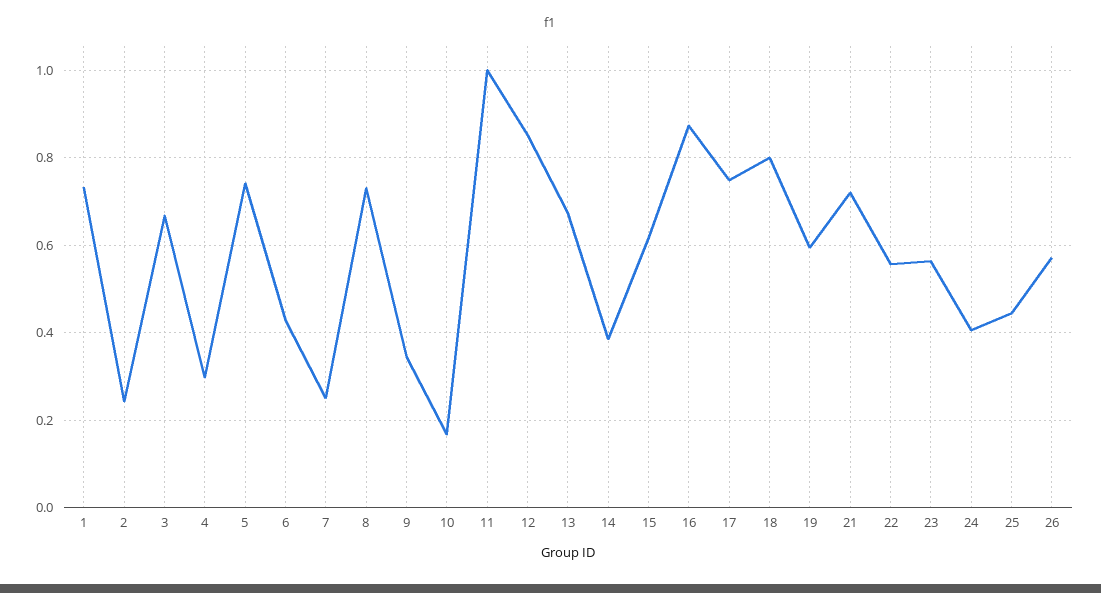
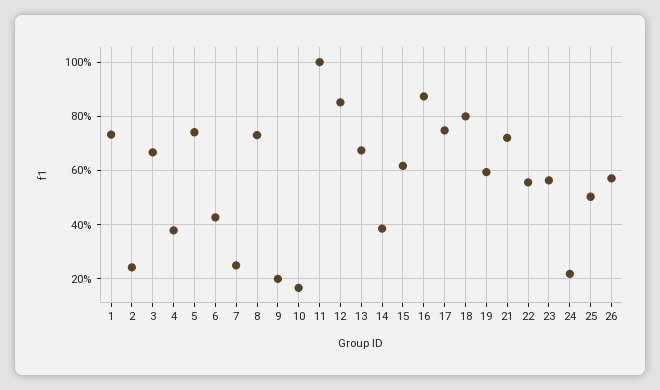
  {
    "1": 0.74,
    "2": 0.24,
    "3": 0.66,
-   "4": 0.3,
+   "4": 0.375,
    "5": 0.74,
    "6": 0.42,
    "7": 0.26,
    "8": 0.74,
-   "9": 0.34,
+   "9": 0.2,
    "10": 0.16,
    "11": 1,
    "12": 0.86,
    "13": 0.68,
    "14": 0.38,
    "15": 0.62,
    "16": 0.88,
    "17": 0.74,
    "18": 0.8,
    "19": 0.6,
    "21": 0.72,
    "22": 0.56,
    "23": 0.56,
-   "24": 0.4,
+   "24": 0.225,
-   "25": 0.44,
+   "25": 0.5,
    "26": 0.58
  }

